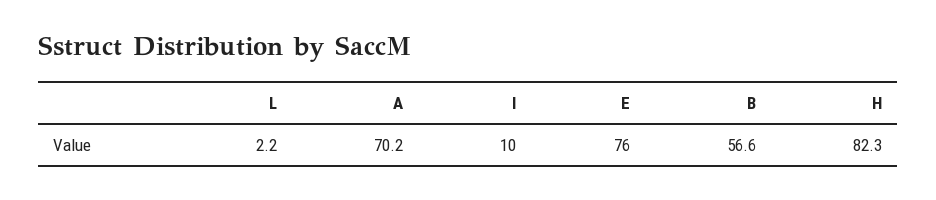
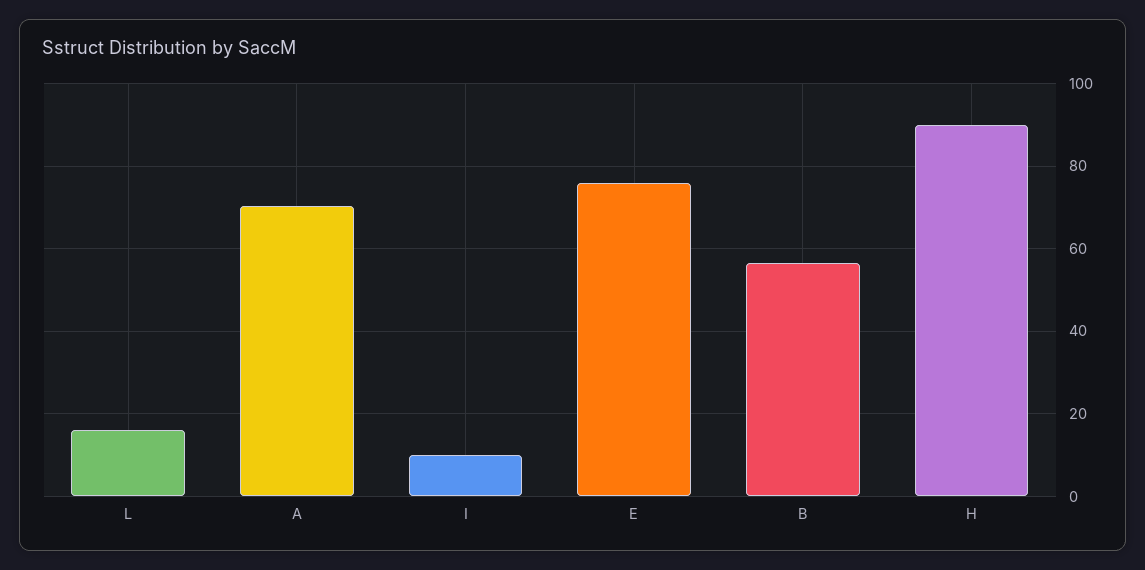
  {
-   "L": 2.2,
+   "L": 16,
    "A": 70.2,
    "I": 10,
    "E": 76,
    "B": 56.6,
-   "H": 82.3
+   "H": 90
  }

